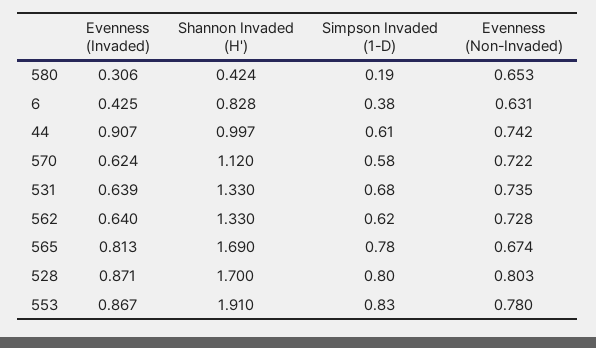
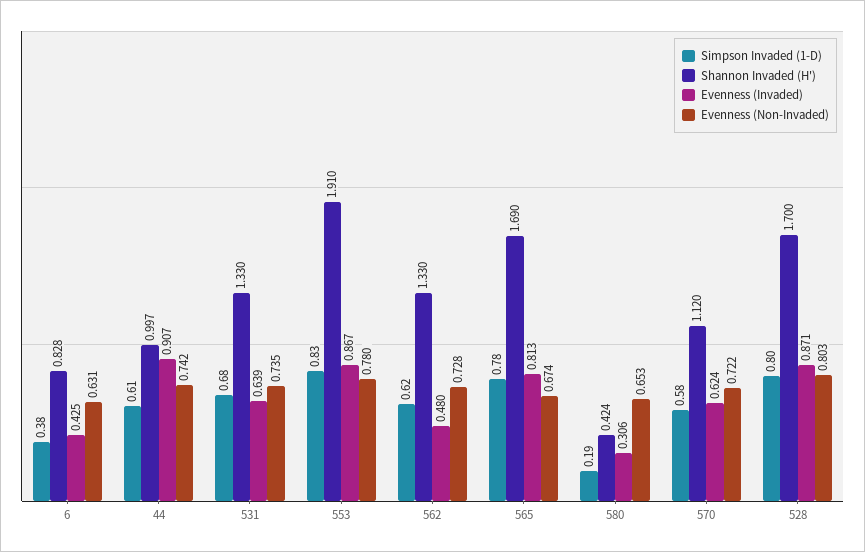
  {
    "Evenness (Invaded)": {
      "580": 0.306,
      "6": 0.425,
      "44": 0.907,
      "570": 0.624,
      "531": 0.639,
-     "562": 0.64,
+     "562": 0.48,
      "565": 0.813,
      "528": 0.871,
      "553": 0.867
    },
    "Shannon Invaded (H')": {
      "580": 0.424,
      "6": 0.828,
      "44": 0.997,
      "570": 1.12,
      "531": 1.33,
      "562": 1.33,
      "565": 1.69,
      "528": 1.7,
      "553": 1.91
    },
    "Simpson Invaded (1-D)": {
      "580": 0.19,
      "6": 0.38,
      "44": 0.61,
      "570": 0.58,
      "531": 0.68,
      "562": 0.62,
      "565": 0.78,
      "528": 0.8,
      "553": 0.83
    },
    "Evenness (Non-Invaded)": {
      "580": 0.653,
      "6": 0.631,
      "44": 0.742,
      "570": 0.722,
      "531": 0.735,
      "562": 0.728,
      "565": 0.674,
      "528": 0.803,
      "553": 0.78
    }
  }

